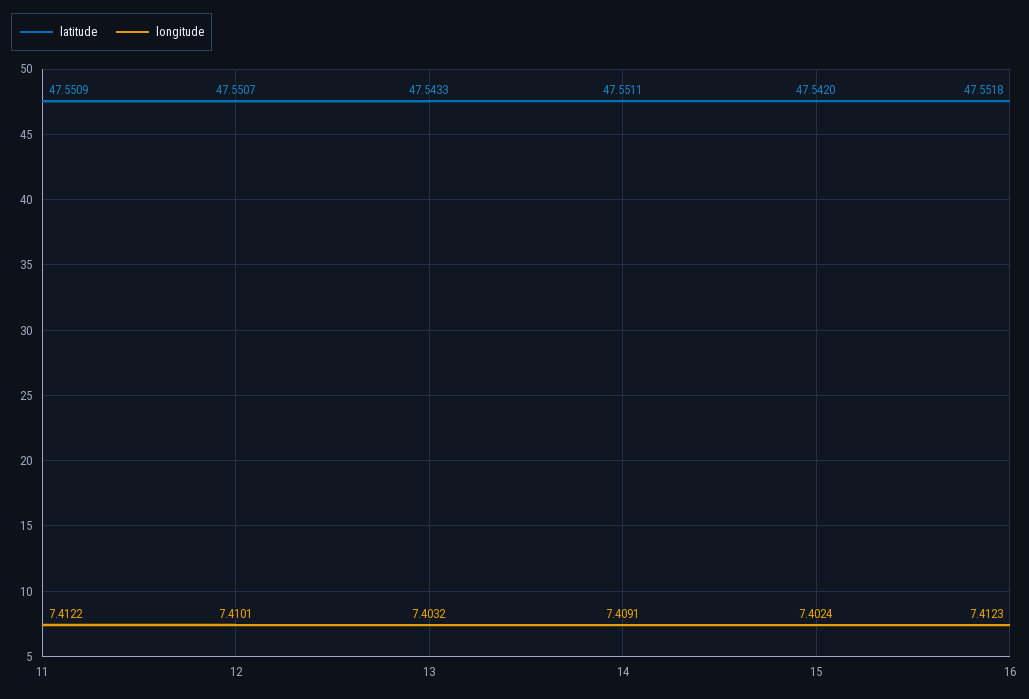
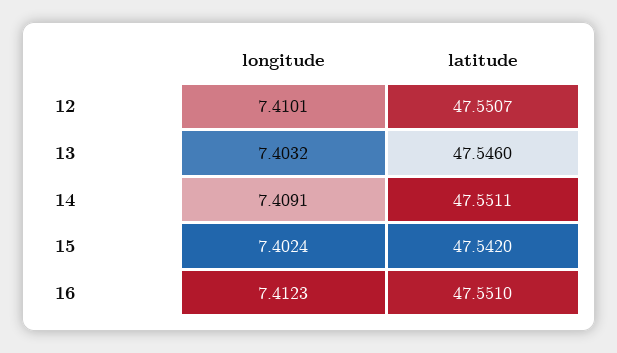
  {
    "latitude": {
-     "11": 47.5509,
      "12": 47.5507,
-     "13": 47.5433,
+     "13": 47.546,
      "14": 47.5511,
      "15": 47.542,
-     "16": 47.5518
+     "16": 47.551
    },
    "longitude": {
-     "11": 7.4122,
      "12": 7.4101,
      "13": 7.4032,
      "14": 7.4091,
      "15": 7.4024,
      "16": 7.4123
    }
  }

